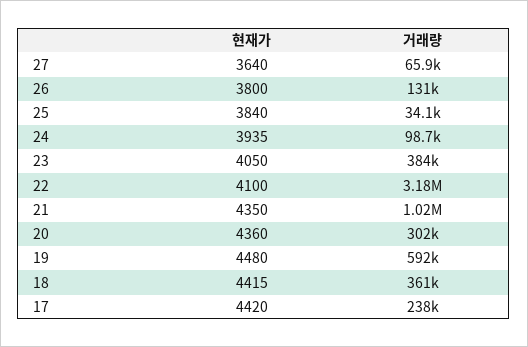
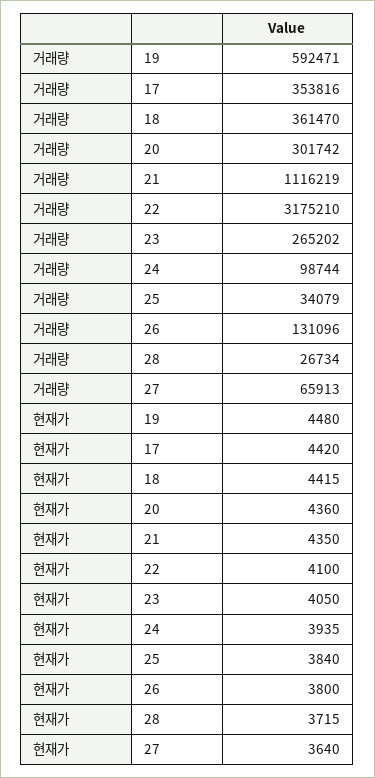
  {
    "현재가": {
      "27": 3640,
      "26": 3800,
      "25": 3840,
      "24": 3935,
      "23": 4050,
      "22": 4100,
      "21": 4350,
      "20": 4360,
      "19": 4480,
      "18": 4415,
-     "17": 4420
+     "17": 4420,
+     "28": 3715
    },
    "거래량": {
      "27": 65913,
      "26": 131096,
      "25": 34079,
      "24": 98744,
-     "23": 384000,
+     "23": 265202,
      "22": 3175210,
-     "21": 1020000,
+     "21": 1116219,
      "20": 301742,
      "19": 592471,
      "18": 361470,
-     "17": 238000
+     "17": 353816,
+     "28": 26734
    }
  }

